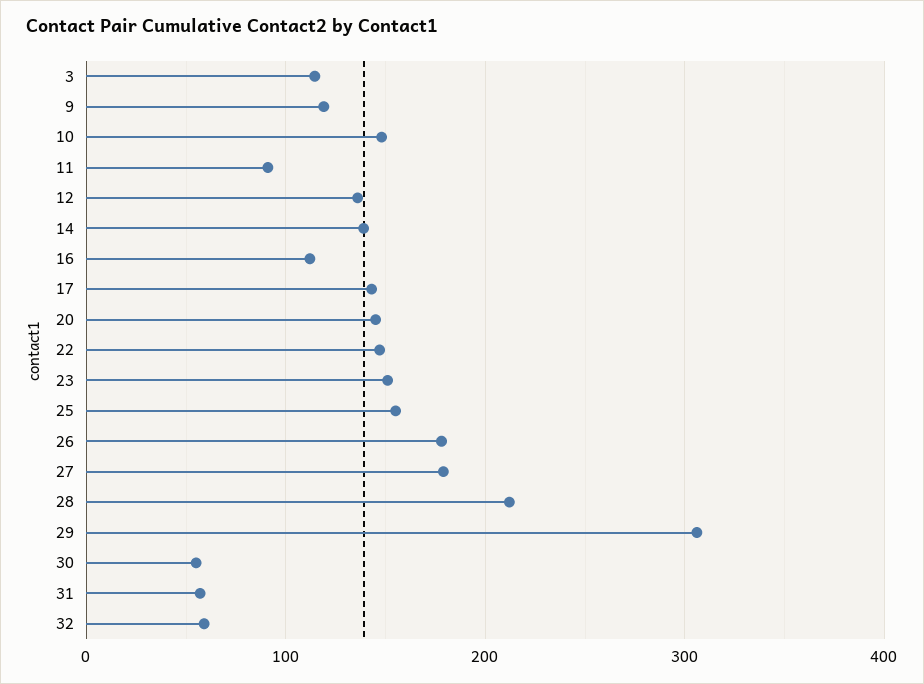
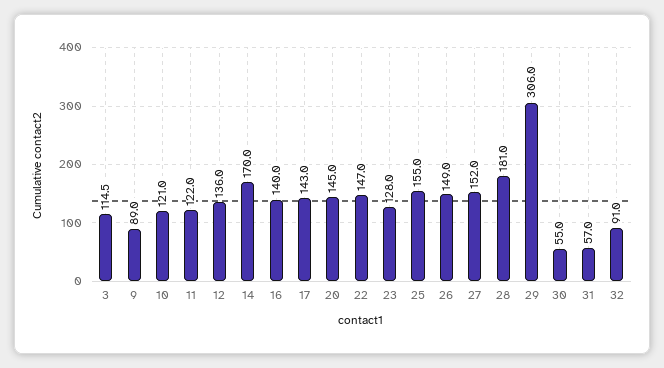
  {
    "3": 114.5,
-   "9": 120,
+   "9": 89,
-   "10": 150,
+   "10": 121,
-   "11": 90,
+   "11": 122,
    "12": 136,
-   "14": 140,
+   "14": 170,
-   "16": 110,
+   "16": 140,
    "17": 143,
    "20": 145,
    "22": 147,
-   "23": 150,
+   "23": 128,
    "25": 155,
-   "26": 180,
+   "26": 149,
-   "27": 180,
+   "27": 152,
-   "28": 210,
+   "28": 181,
    "29": 306,
    "30": 55,
    "31": 57,
-   "32": 60
+   "32": 91
  }

